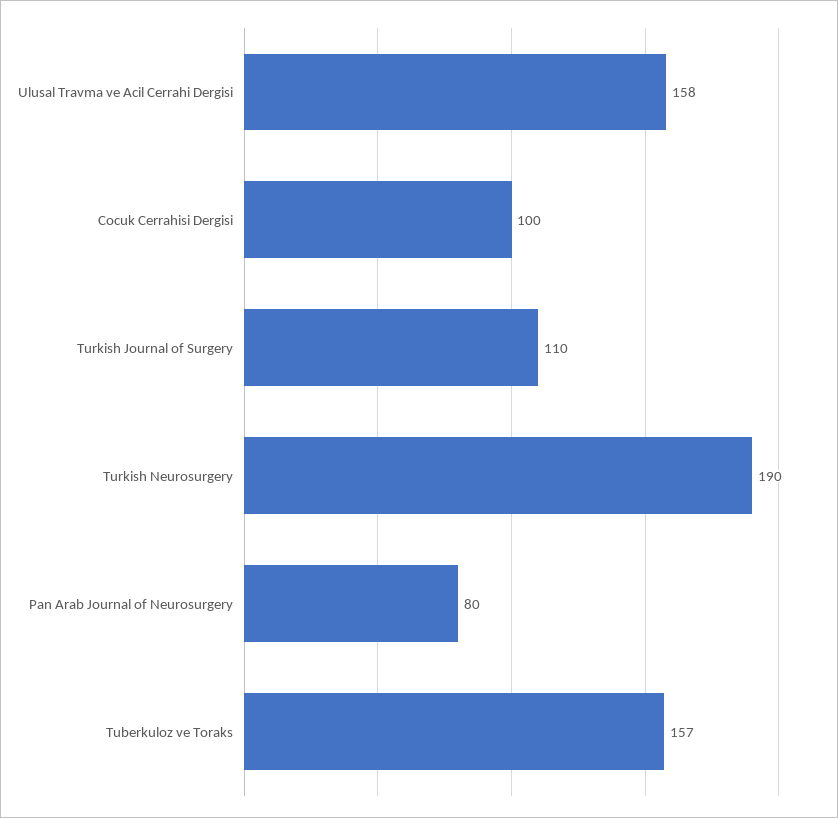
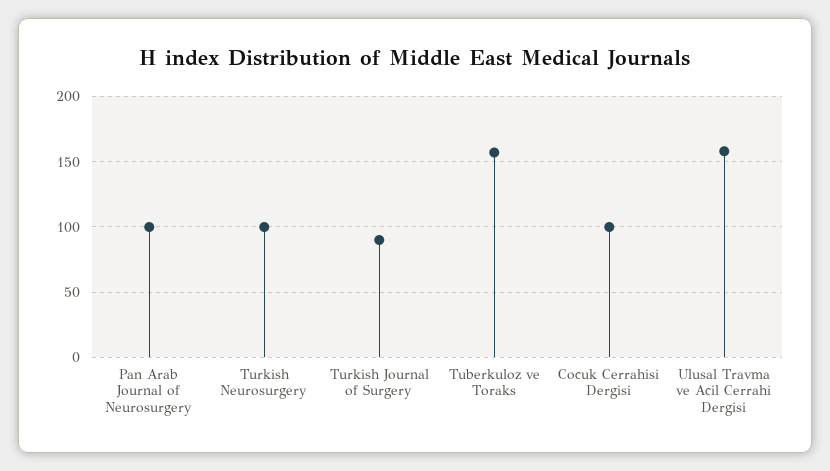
  {
    "Ulusal Travma ve Acil Cerrahi Dergisi": 158,
    "Cocuk Cerrahisi Dergisi": 100,
-   "Turkish Journal of Surgery": 110,
+   "Turkish Journal of Surgery": 90,
-   "Turkish Neurosurgery": 190,
+   "Turkish Neurosurgery": 100,
-   "Pan Arab Journal of Neurosurgery": 80,
+   "Pan Arab Journal of Neurosurgery": 100,
    "Tuberkuloz ve Toraks": 157
  }

